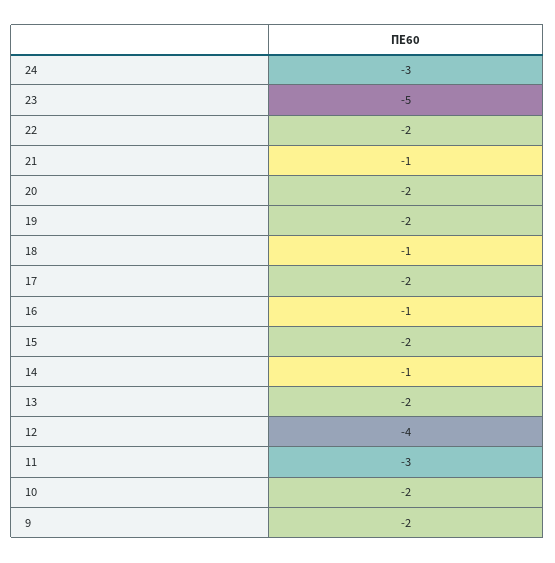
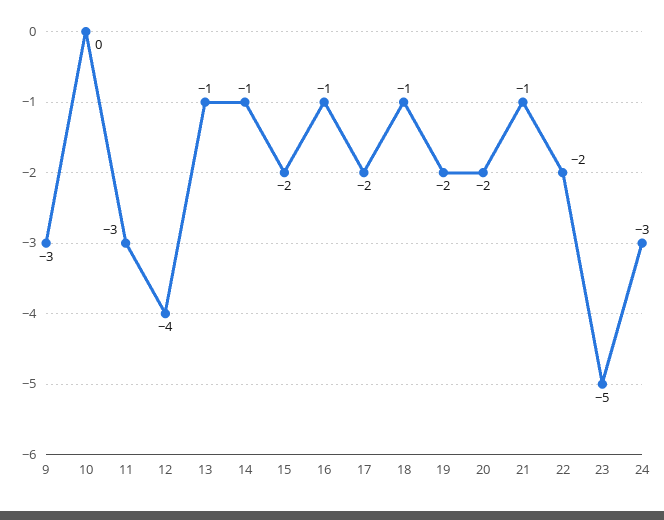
  {
    "24": -3,
    "23": -5,
    "22": -2,
    "21": -1,
    "20": -2,
    "19": -2,
    "18": -1,
    "17": -2,
    "16": -1,
    "15": -2,
    "14": -1,
-   "13": -2,
+   "13": -1,
    "12": -4,
    "11": -3,
-   "10": -2,
+   "10": 0,
-   "9": -2
+   "9": -3
  }

